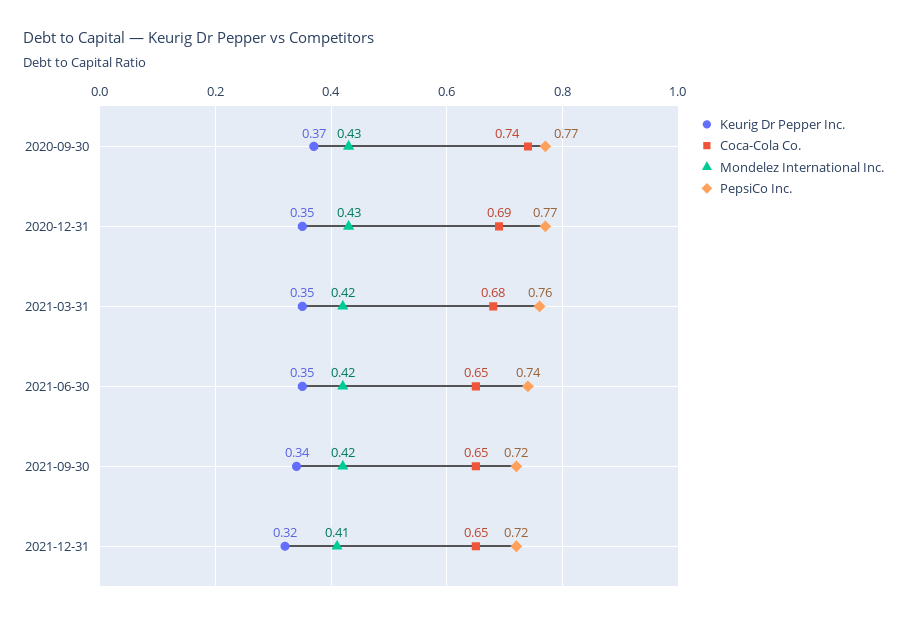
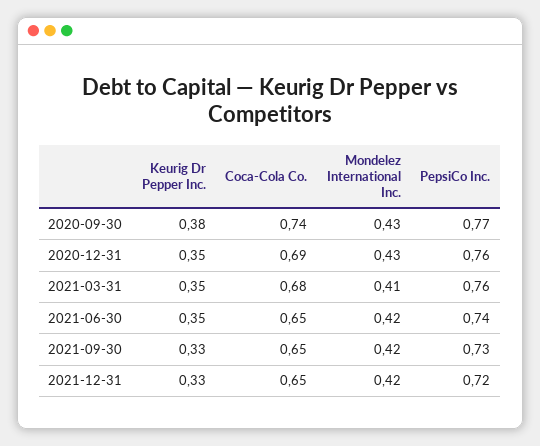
  {
    "Keurig Dr Pepper Inc.": {
-     "2020-09-30": 0.37,
+     "2020-09-30": 0.38,
      "2020-12-31": 0.35,
      "2021-03-31": 0.35,
      "2021-06-30": 0.35,
-     "2021-09-30": 0.34,
+     "2021-09-30": 0.33,
-     "2021-12-31": 0.32
+     "2021-12-31": 0.33
    },
    "Coca-Cola Co.": {
      "2020-09-30": 0.74,
      "2020-12-31": 0.69,
      "2021-03-31": 0.68,
      "2021-06-30": 0.65,
      "2021-09-30": 0.65,
      "2021-12-31": 0.65
    },
    "Mondelez International Inc.": {
      "2020-09-30": 0.43,
      "2020-12-31": 0.43,
-     "2021-03-31": 0.42,
+     "2021-03-31": 0.41,
      "2021-06-30": 0.42,
      "2021-09-30": 0.42,
-     "2021-12-31": 0.41
+     "2021-12-31": 0.42
    },
    "PepsiCo Inc.": {
      "2020-09-30": 0.77,
-     "2020-12-31": 0.77,
+     "2020-12-31": 0.76,
      "2021-03-31": 0.76,
      "2021-06-30": 0.74,
-     "2021-09-30": 0.72,
+     "2021-09-30": 0.73,
      "2021-12-31": 0.72
    }
  }

